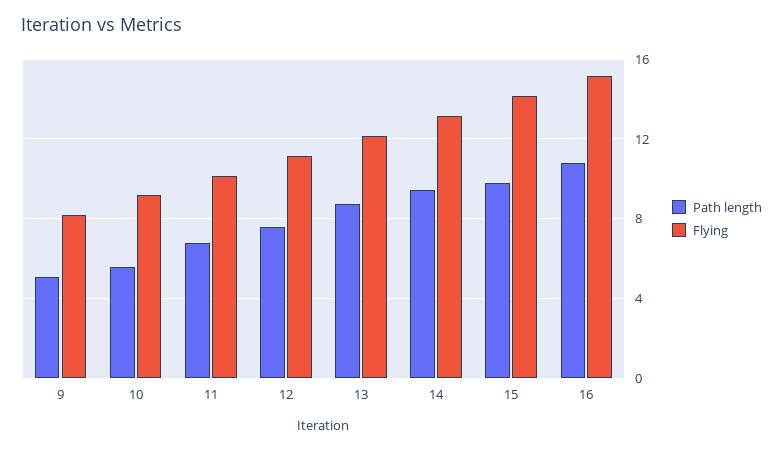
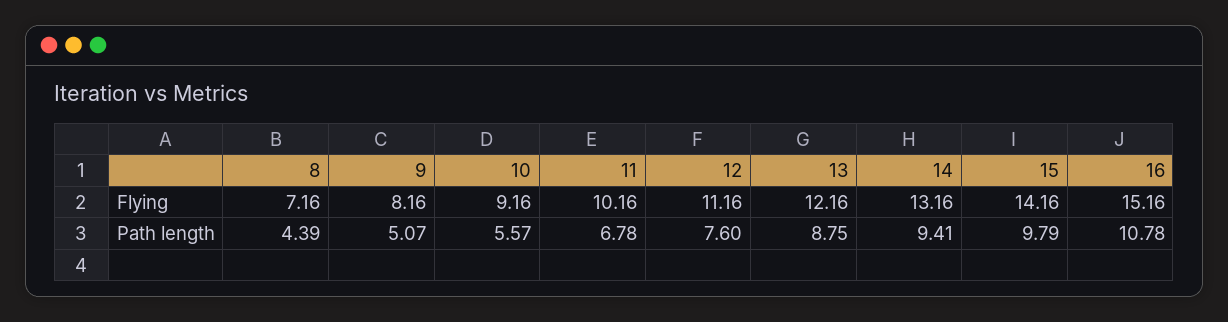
  {
    "Path length": {
      "9": 5.07,
      "10": 5.57,
      "11": 6.78,
      "12": 7.6,
      "13": 8.75,
      "14": 9.41,
      "15": 9.79,
-     "16": 10.78
+     "16": 10.78,
+     "8": 4.39
    },
    "Flying": {
      "9": 8.16,
      "10": 9.16,
      "11": 10.16,
      "12": 11.16,
      "13": 12.16,
      "14": 13.16,
      "15": 14.16,
-     "16": 15.16
+     "16": 15.16,
+     "8": 7.16
    }
  }

